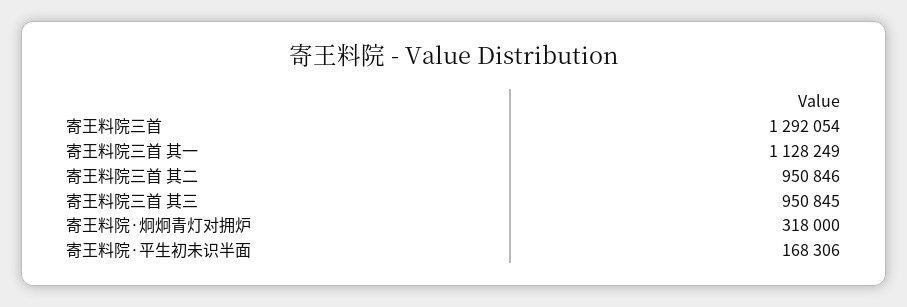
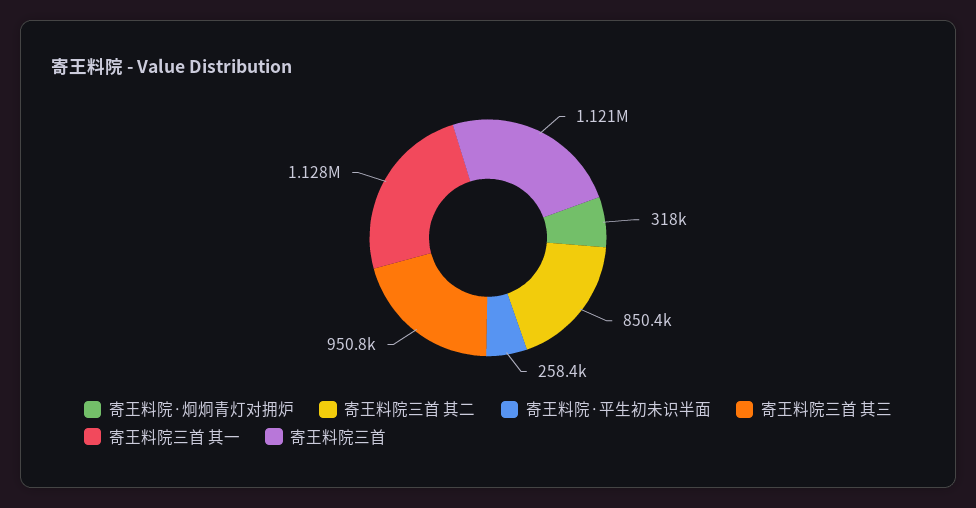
  {
-   "寄王料院三首": 1292054,
+   "寄王料院三首": 1121000,
    "寄王料院三首 其一": 1128249,
-   "寄王料院三首 其二": 950846,
+   "寄王料院三首 其二": 850400,
    "寄王料院三首 其三": 950845,
    "寄王料院·炯炯青灯对拥炉": 318000,
-   "寄王料院·平生初未识半面": 168306
+   "寄王料院·平生初未识半面": 258400
  }

